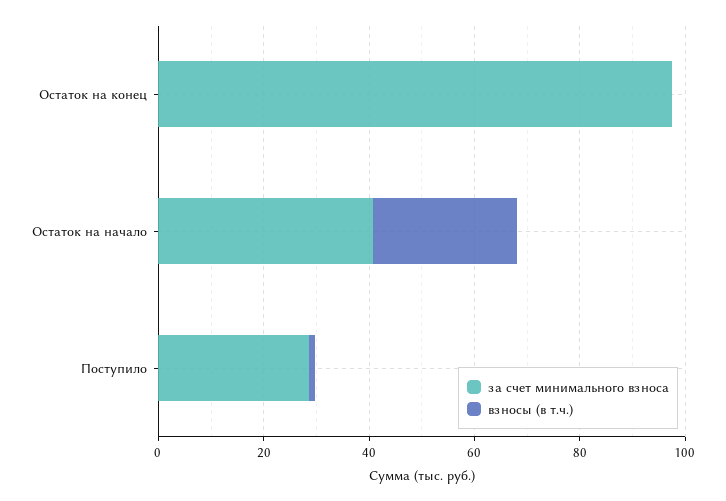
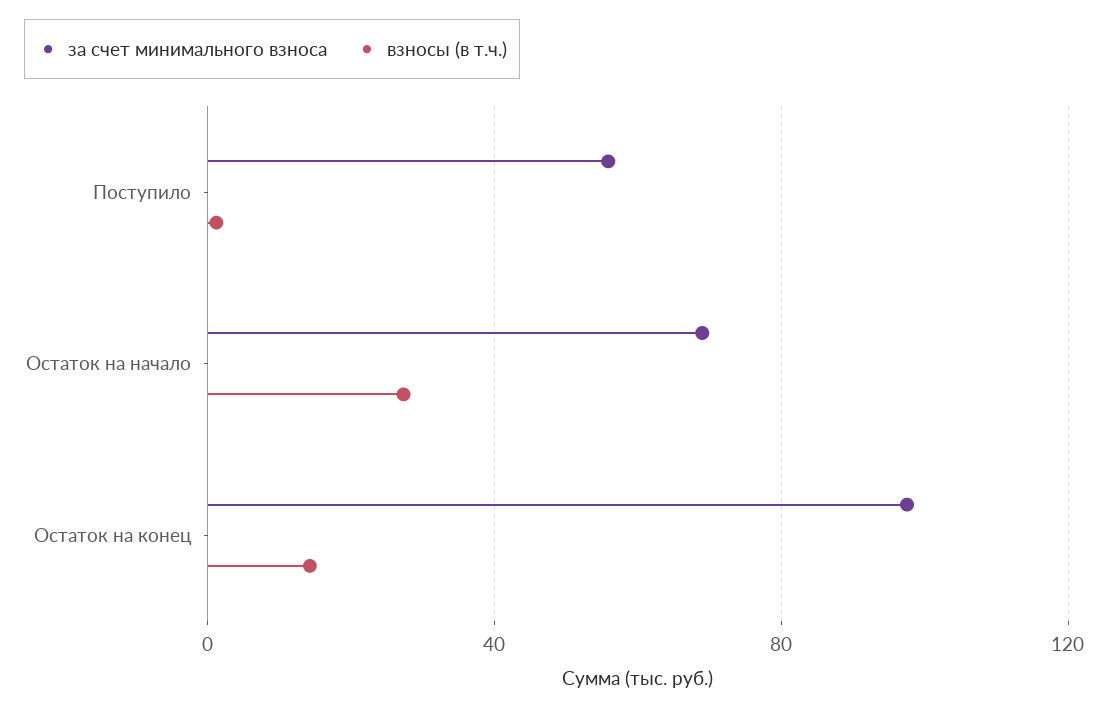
  {
    "за счет минимального взноса": {
      "Остаток на конец": 100,
-     "Остаток на начало": 40,
+     "Остаток на начало": 70,
-     "Поступило": 30
+     "Поступило": 55
    },
    "взносы (в т.ч.)": {
-     "Остаток на конец": 0,
+     "Остаток на конец": 15,
      "Остаток на начало": 25,
      "Поступило": 0
    }
  }

